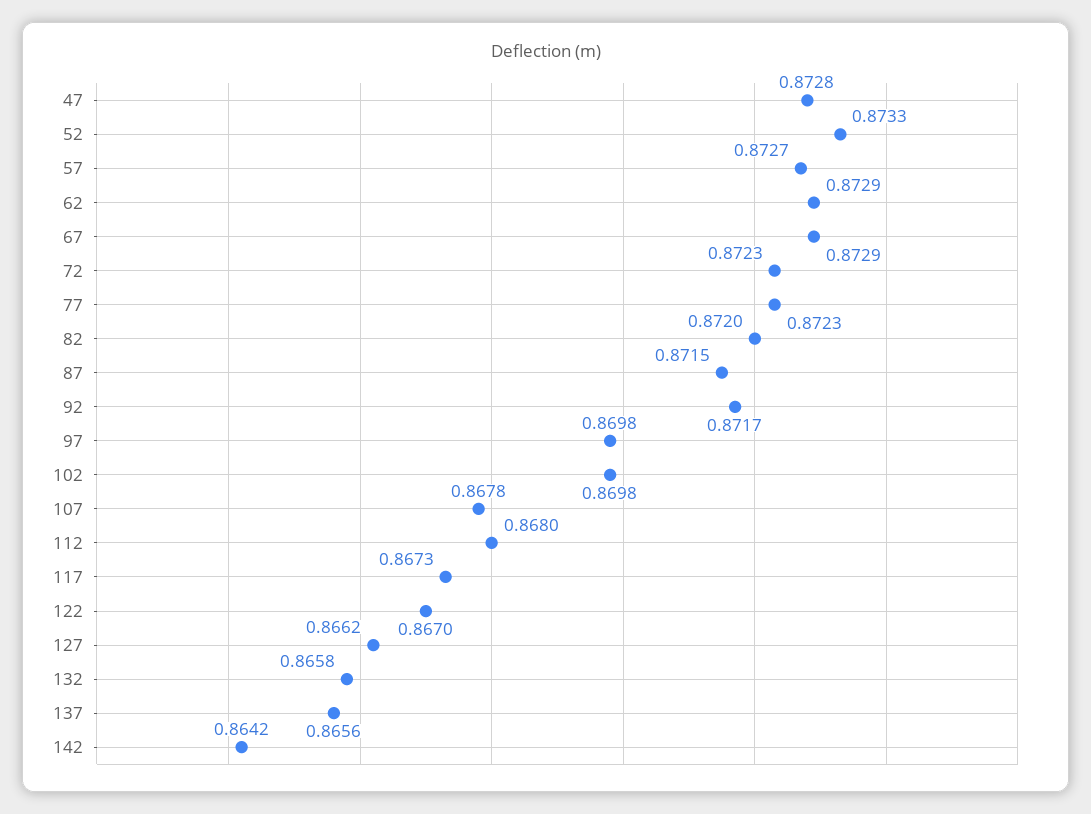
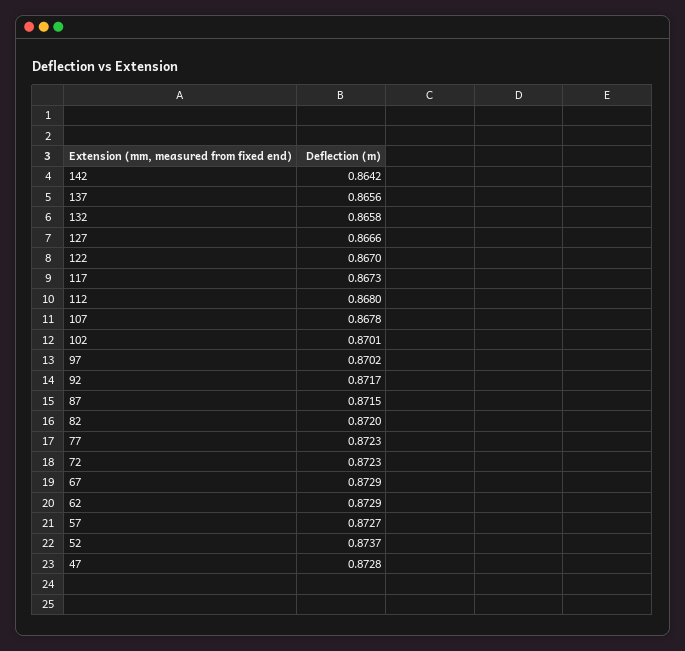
  {
    "47": 0.8728,
-   "52": 0.8733,
+   "52": 0.8737,
    "57": 0.8727,
    "62": 0.8729,
    "67": 0.8729,
    "72": 0.8723,
    "77": 0.8723,
    "82": 0.872,
    "87": 0.8715,
    "92": 0.8717,
-   "97": 0.8698,
+   "97": 0.8702,
-   "102": 0.8698,
+   "102": 0.8701,
    "107": 0.8678,
    "112": 0.868,
    "117": 0.8673,
    "122": 0.867,
-   "127": 0.8662,
+   "127": 0.8666,
    "132": 0.8658,
    "137": 0.8656,
    "142": 0.8642
  }

